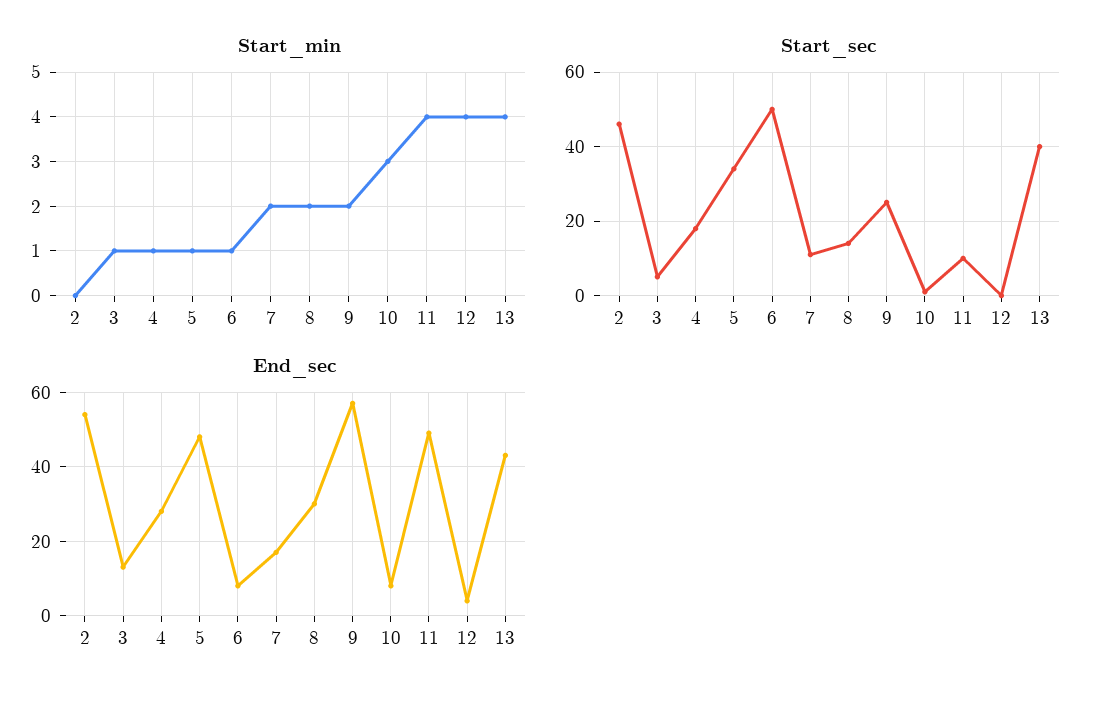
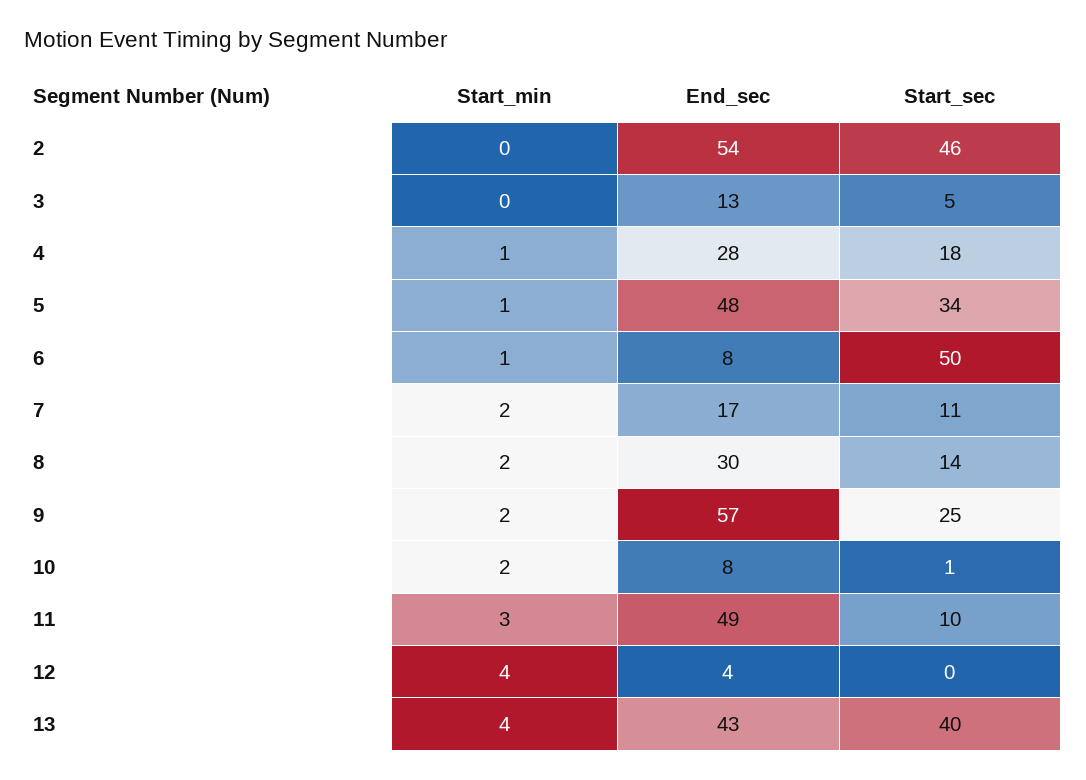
  {
    "Start_min": {
      "2": 0,
-     "3": 1,
+     "3": 0,
      "4": 1,
      "5": 1,
      "6": 1,
      "7": 2,
      "8": 2,
      "9": 2,
-     "10": 3,
+     "10": 2,
-     "11": 4,
+     "11": 3,
      "12": 4,
      "13": 4
    },
    "Start_sec": {
      "2": 46,
      "3": 5,
      "4": 18,
      "5": 34,
      "6": 50,
      "7": 11,
      "8": 14,
      "9": 25,
      "10": 1,
      "11": 10,
      "12": 0,
      "13": 40
    },
    "End_sec": {
      "2": 54,
      "3": 13,
      "4": 28,
      "5": 48,
      "6": 8,
      "7": 17,
      "8": 30,
      "9": 57,
      "10": 8,
      "11": 49,
      "12": 4,
      "13": 43
    }
  }

